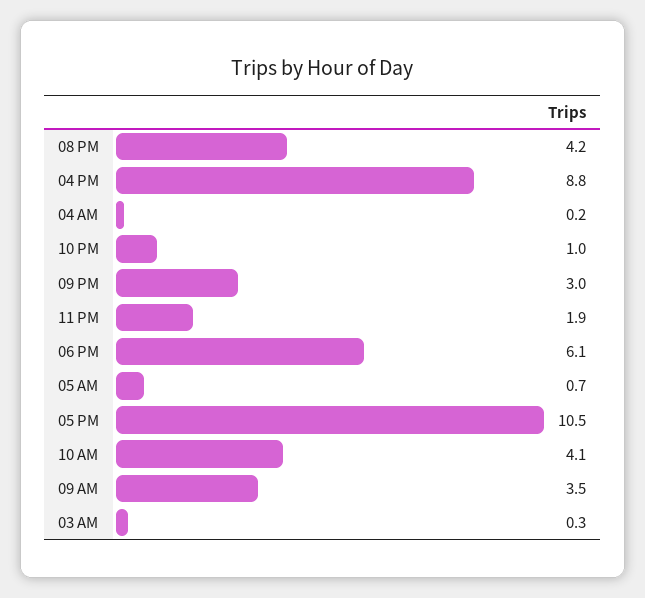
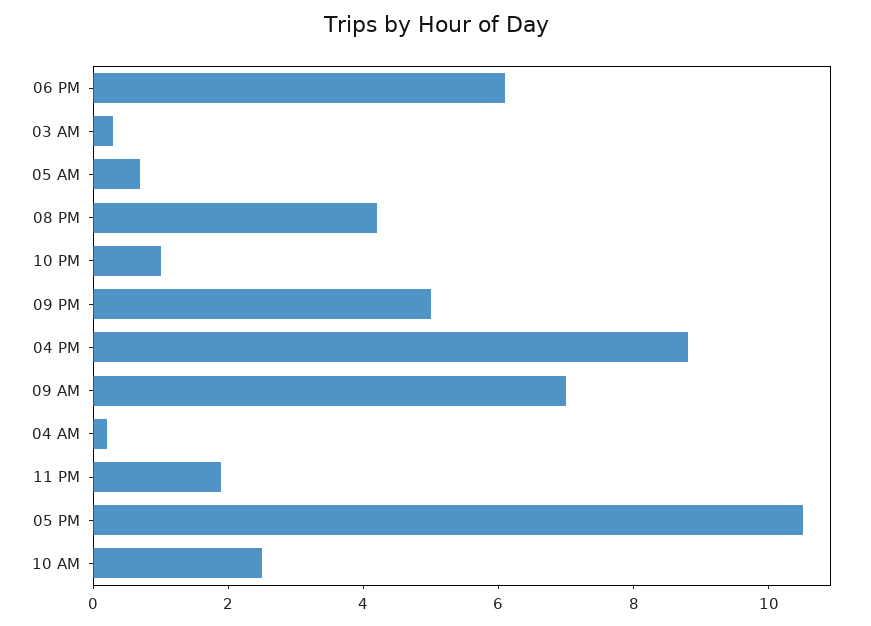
  {
    "08 PM": 4.2,
    "04 PM": 8.8,
    "04 AM": 0.2,
    "10 PM": 1,
-   "09 PM": 3,
+   "09 PM": 5,
    "11 PM": 1.9,
    "06 PM": 6.1,
    "05 AM": 0.7,
    "05 PM": 10.5,
-   "10 AM": 4.1,
+   "10 AM": 2.5,
-   "09 AM": 3.5,
+   "09 AM": 7,
    "03 AM": 0.3
  }

